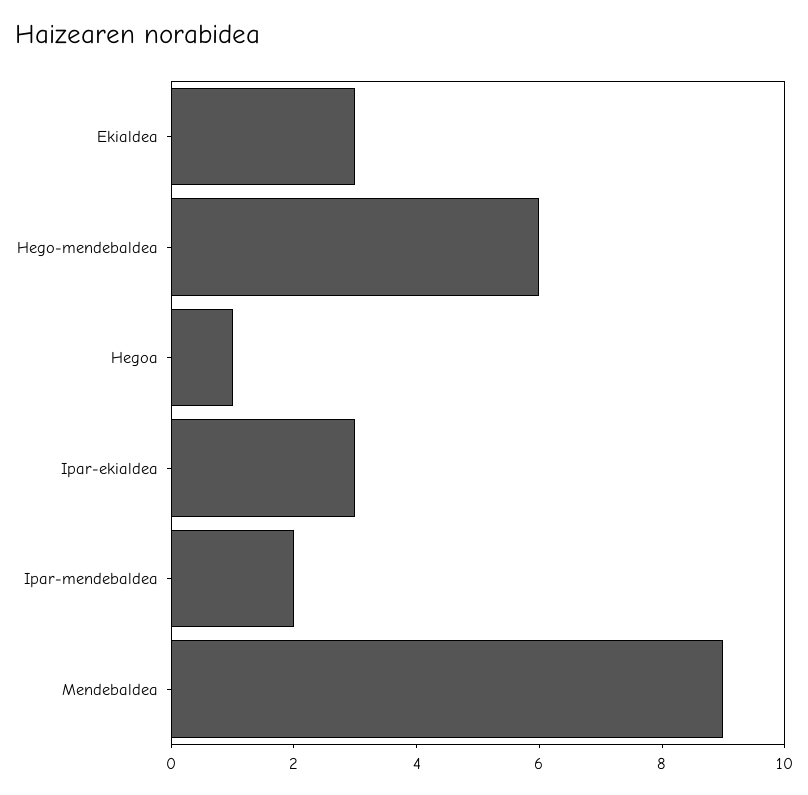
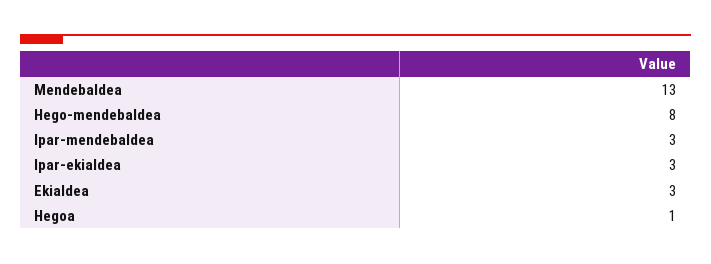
  {
    "Ekialdea": 3,
-   "Hego-mendebaldea": 6,
+   "Hego-mendebaldea": 8,
    "Hegoa": 1,
    "Ipar-ekialdea": 3,
-   "Ipar-mendebaldea": 2,
+   "Ipar-mendebaldea": 3,
-   "Mendebaldea": 9
+   "Mendebaldea": 13
  }

